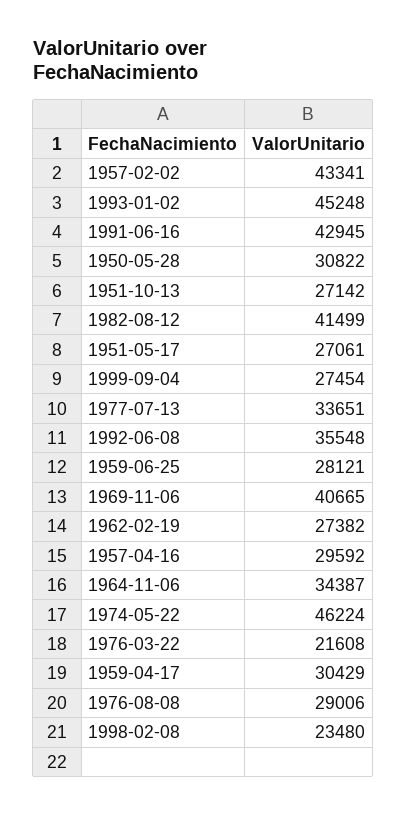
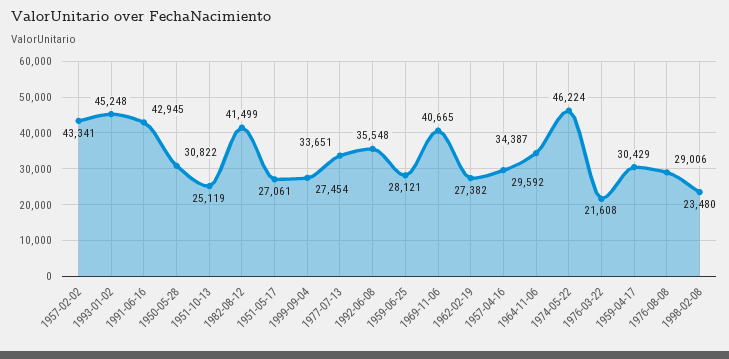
  {
    "1957-02-02": 43341,
    "1993-01-02": 45248,
    "1991-06-16": 42945,
    "1950-05-28": 30822,
-   "1951-10-13": 27142,
+   "1951-10-13": 25119,
    "1982-08-12": 41499,
    "1951-05-17": 27061,
    "1999-09-04": 27454,
    "1977-07-13": 33651,
    "1992-06-08": 35548,
    "1959-06-25": 28121,
    "1969-11-06": 40665,
    "1962-02-19": 27382,
    "1957-04-16": 29592,
    "1964-11-06": 34387,
    "1974-05-22": 46224,
    "1976-03-22": 21608,
    "1959-04-17": 30429,
    "1976-08-08": 29006,
    "1998-02-08": 23480
  }

